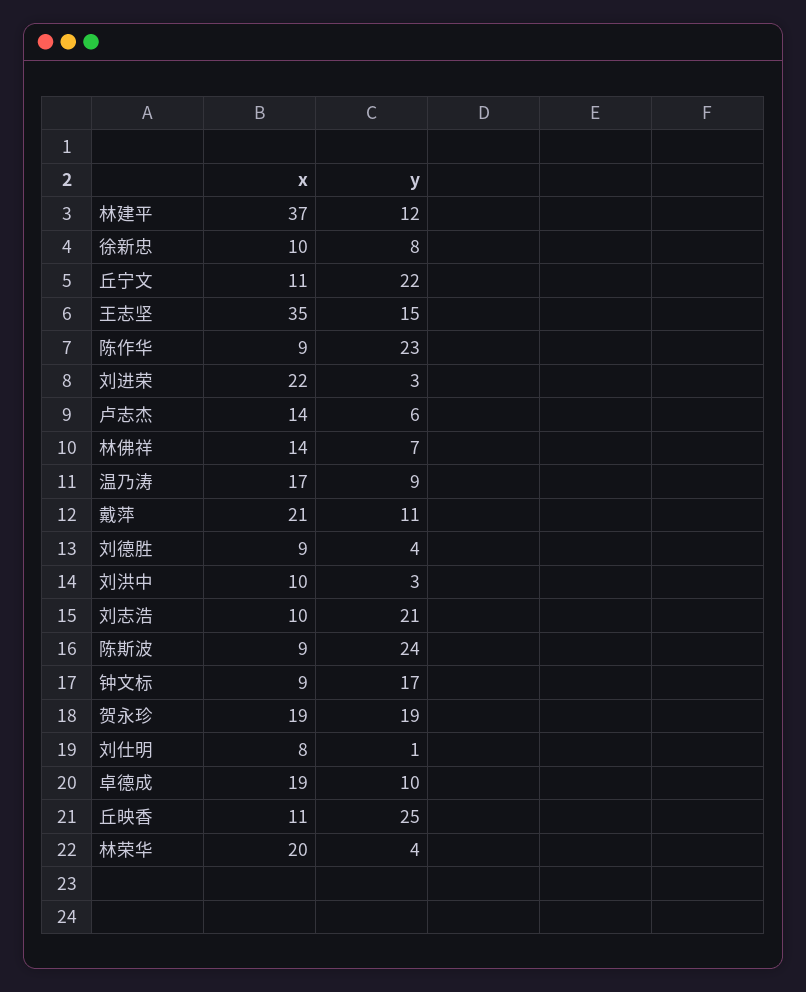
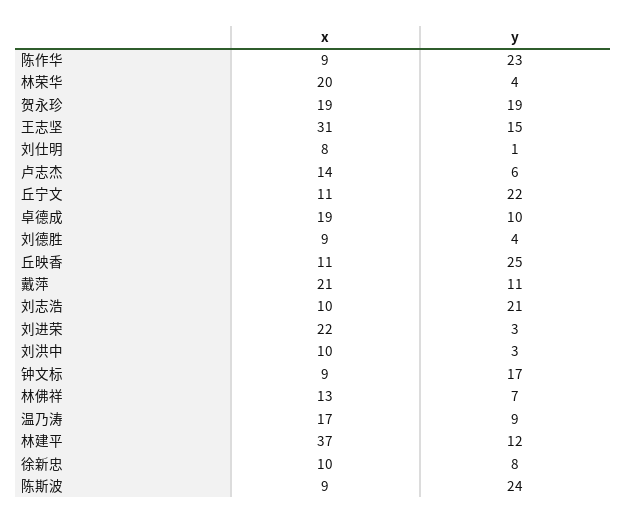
  {
    "x": {
      "林建平": 37,
      "徐新忠": 10,
      "丘宁文": 11,
-     "王志坚": 35,
+     "王志坚": 31,
      "陈作华": 9,
      "刘进荣": 22,
      "卢志杰": 14,
-     "林佛祥": 14,
+     "林佛祥": 13,
      "温乃涛": 17,
      "戴萍": 21,
      "刘德胜": 9,
      "刘洪中": 10,
      "刘志浩": 10,
      "陈斯波": 9,
      "钟文标": 9,
      "贺永珍": 19,
      "刘仕明": 8,
      "卓德成": 19,
      "丘映香": 11,
      "林荣华": 20
    },
    "y": {
      "林建平": 12,
      "徐新忠": 8,
      "丘宁文": 22,
      "王志坚": 15,
      "陈作华": 23,
      "刘进荣": 3,
      "卢志杰": 6,
      "林佛祥": 7,
      "温乃涛": 9,
      "戴萍": 11,
      "刘德胜": 4,
      "刘洪中": 3,
      "刘志浩": 21,
      "陈斯波": 24,
      "钟文标": 17,
      "贺永珍": 19,
      "刘仕明": 1,
      "卓德成": 10,
      "丘映香": 25,
      "林荣华": 4
    }
  }

